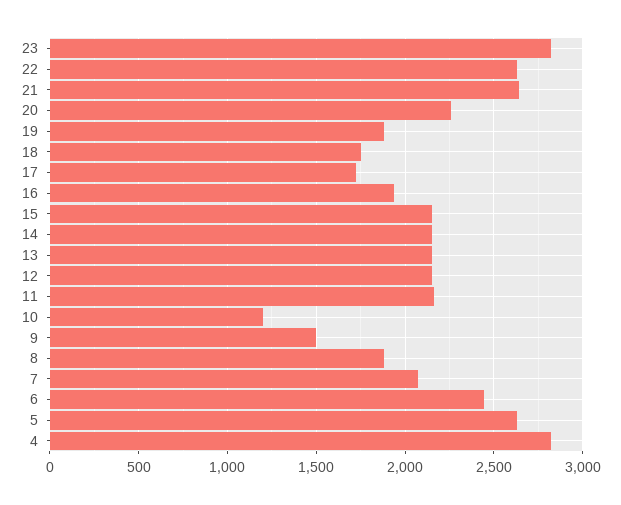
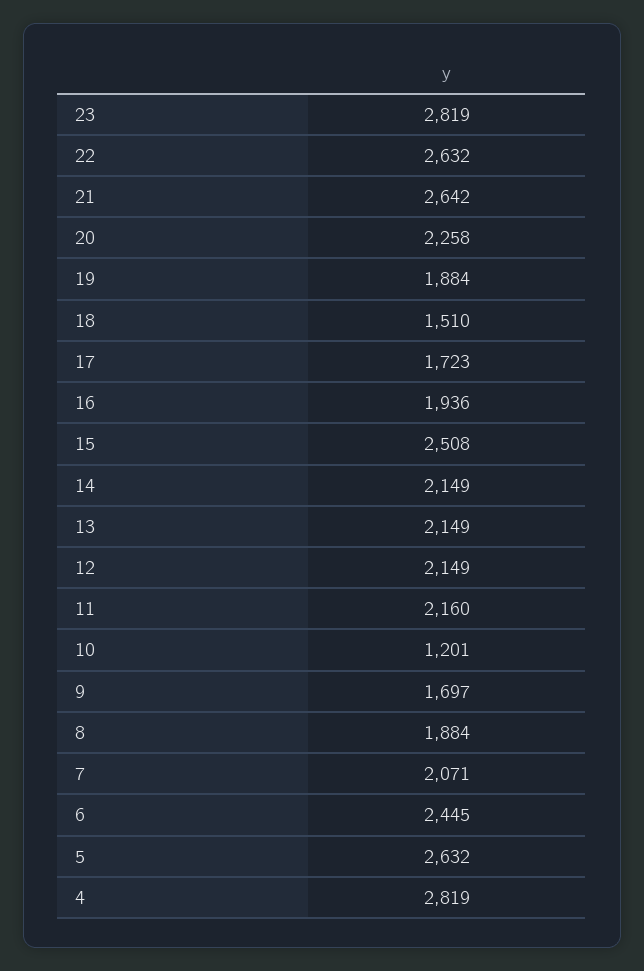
  {
    "23": 2819,
    "22": 2632,
    "21": 2642,
    "20": 2258,
    "19": 1884,
-   "18": 1750,
+   "18": 1510,
    "17": 1723,
    "16": 1936,
-   "15": 2150,
+   "15": 2508,
    "14": 2149,
    "13": 2149,
    "12": 2149,
    "11": 2160,
    "10": 1201,
-   "9": 1500,
+   "9": 1697,
    "8": 1884,
    "7": 2071,
    "6": 2445,
    "5": 2632,
    "4": 2819
  }

